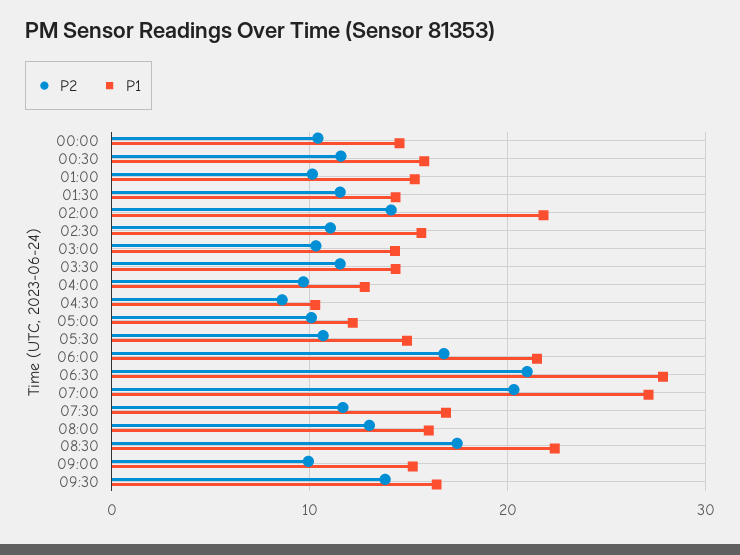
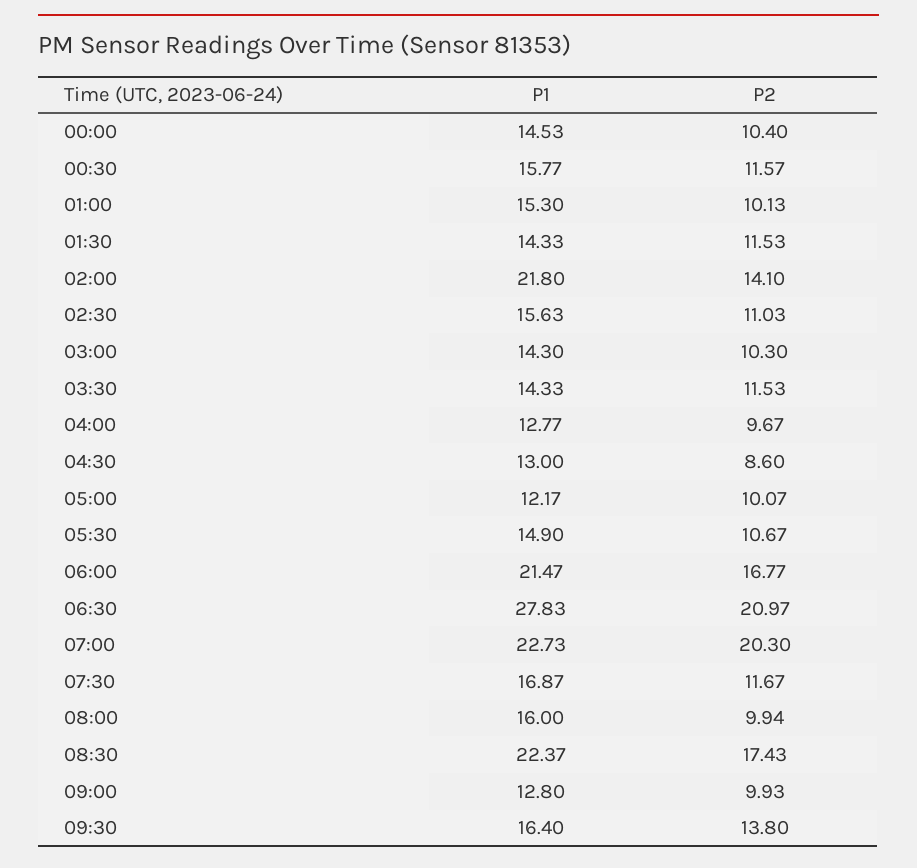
  {
    "P2": {
      "00:00": 10.4,
      "00:30": 11.57,
      "01:00": 10.13,
      "01:30": 11.53,
      "02:00": 14.1,
      "02:30": 11.03,
      "03:00": 10.3,
      "03:30": 11.53,
      "04:00": 9.67,
      "04:30": 8.6,
      "05:00": 10.07,
      "05:30": 10.67,
      "06:00": 16.77,
      "06:30": 20.97,
      "07:00": 20.3,
      "07:30": 11.67,
-     "08:00": 13,
+     "08:00": 9.94,
      "08:30": 17.43,
      "09:00": 9.93,
      "09:30": 13.8
    },
    "P1": {
      "00:00": 14.53,
      "00:30": 15.77,
      "01:00": 15.3,
      "01:30": 14.33,
      "02:00": 21.8,
      "02:30": 15.63,
      "03:00": 14.3,
      "03:30": 14.33,
      "04:00": 12.77,
-     "04:30": 10,
+     "04:30": 13,
      "05:00": 12.17,
      "05:30": 14.9,
      "06:00": 21.47,
      "06:30": 27.83,
-     "07:00": 27,
+     "07:00": 22.73,
      "07:30": 16.87,
      "08:00": 16,
      "08:30": 22.37,
-     "09:00": 15,
+     "09:00": 12.8,
      "09:30": 16.4
    }
  }

